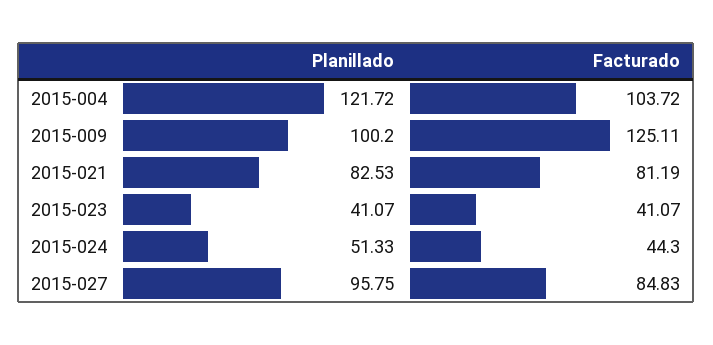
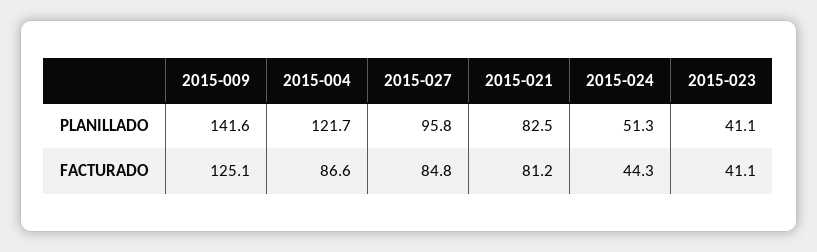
  {
    "Planillado": {
      "2015-004": 121.72,
-     "2015-009": 100.2,
+     "2015-009": 141.6,
      "2015-021": 82.53,
      "2015-023": 41.07,
      "2015-024": 51.33,
      "2015-027": 95.75
    },
    "Facturado": {
-     "2015-004": 103.72,
+     "2015-004": 86.6,
      "2015-009": 125.11,
      "2015-021": 81.19,
      "2015-023": 41.07,
      "2015-024": 44.3,
      "2015-027": 84.83
    }
  }

